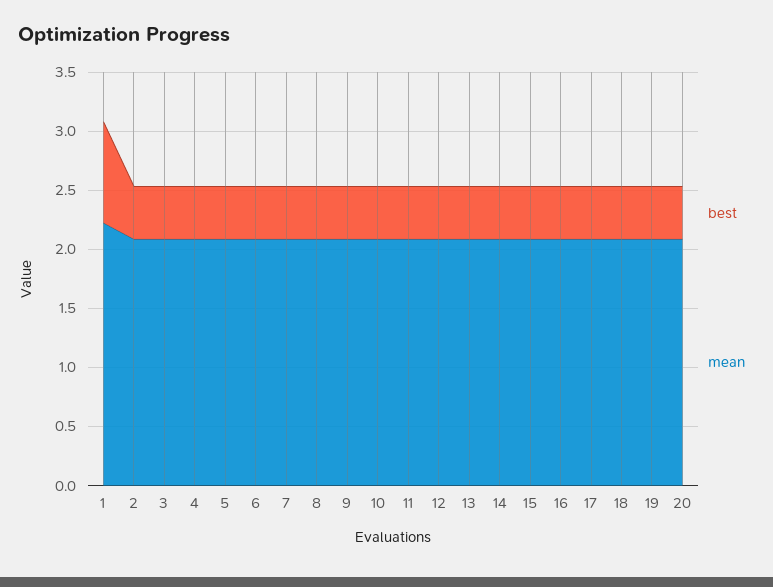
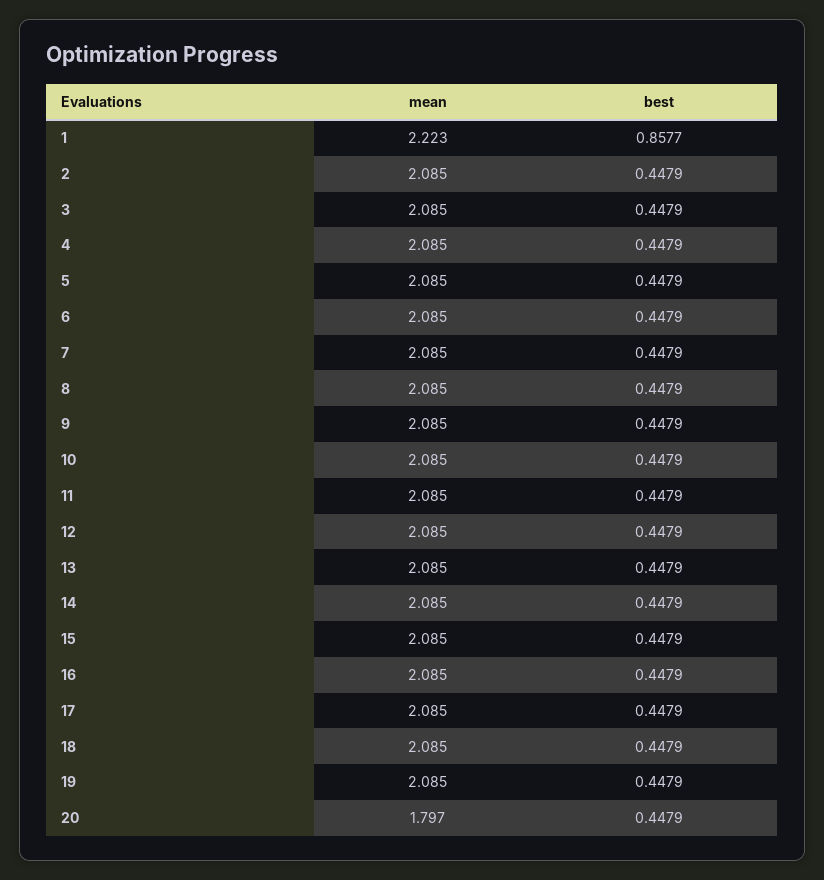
  {
    "best": {
      "1": 0.8577,
      "2": 0.4479,
      "3": 0.4479,
      "4": 0.4479,
      "5": 0.4479,
      "6": 0.4479,
      "7": 0.4479,
      "8": 0.4479,
      "9": 0.4479,
      "10": 0.4479,
      "11": 0.4479,
      "12": 0.4479,
      "13": 0.4479,
      "14": 0.4479,
      "15": 0.4479,
      "16": 0.4479,
      "17": 0.4479,
      "18": 0.4479,
      "19": 0.4479,
      "20": 0.4479
    },
    "mean": {
      "1": 2.223,
      "2": 2.085,
      "3": 2.085,
      "4": 2.085,
      "5": 2.085,
      "6": 2.085,
      "7": 2.085,
      "8": 2.085,
      "9": 2.085,
      "10": 2.085,
      "11": 2.085,
      "12": 2.085,
      "13": 2.085,
      "14": 2.085,
      "15": 2.085,
      "16": 2.085,
      "17": 2.085,
      "18": 2.085,
      "19": 2.085,
-     "20": 2.1
+     "20": 1.797
    }
  }

